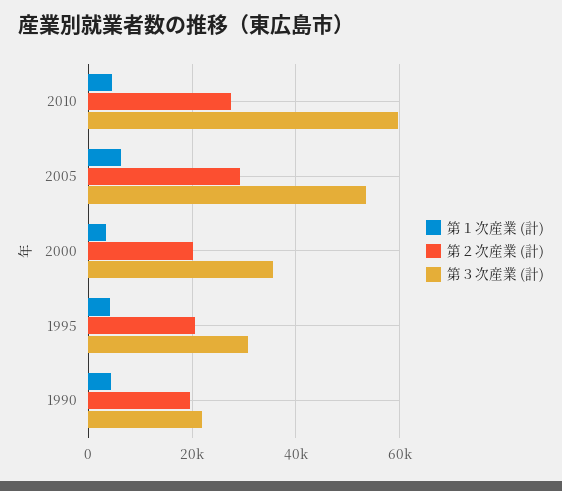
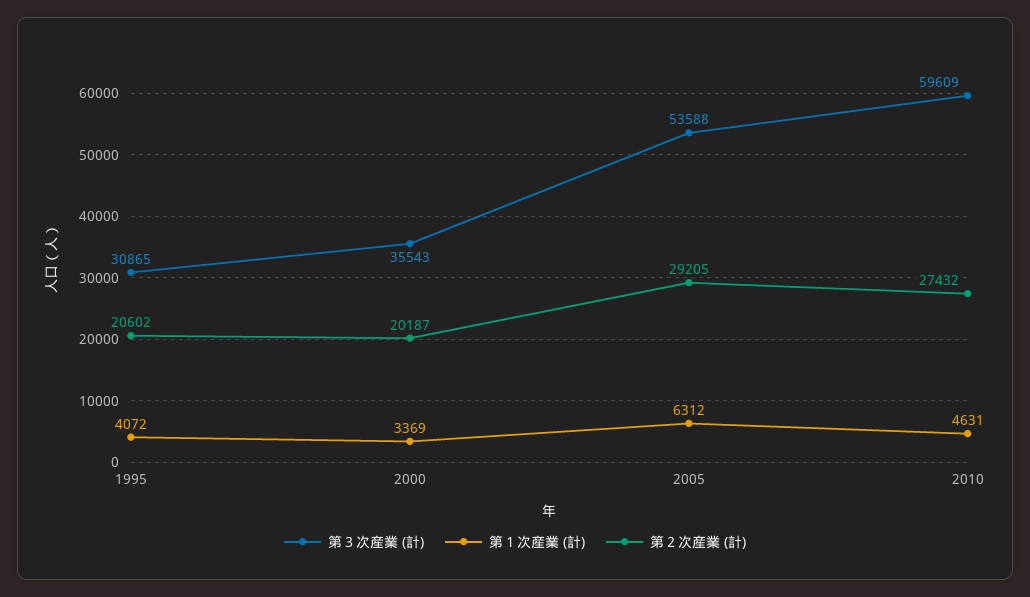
  {
    "第１次産業 (計)": {
      "2010": 4631,
      "2005": 6312,
      "2000": 3369,
-     "1995": 4072,
+     "1995": 4072
-     "1990": 4000
    },
    "第２次産業 (計)": {
      "2010": 27432,
      "2005": 29205,
      "2000": 20187,
-     "1995": 20602,
+     "1995": 20602
-     "1990": 20000
    },
    "第３次産業 (計)": {
      "2010": 59609,
      "2005": 53588,
      "2000": 35543,
-     "1995": 30865,
+     "1995": 30865
-     "1990": 22000
    }
  }

